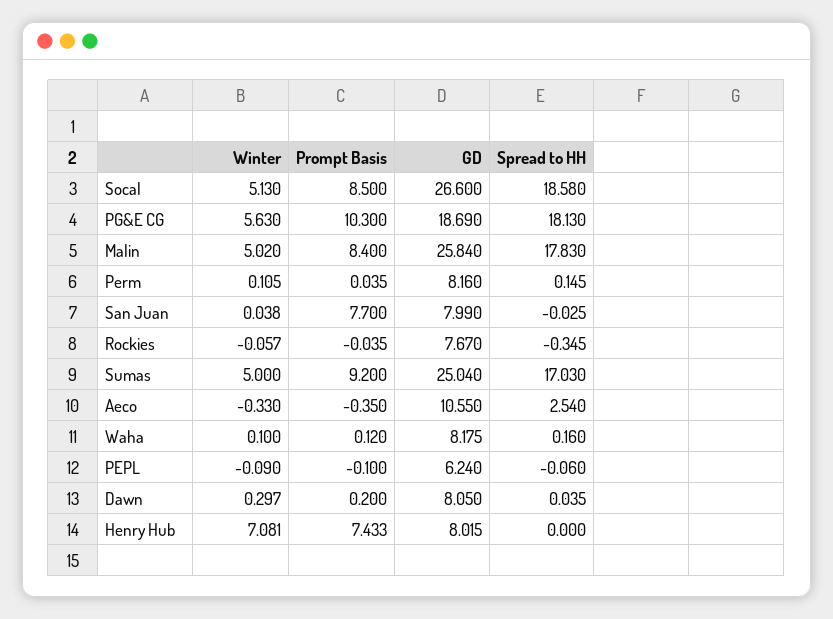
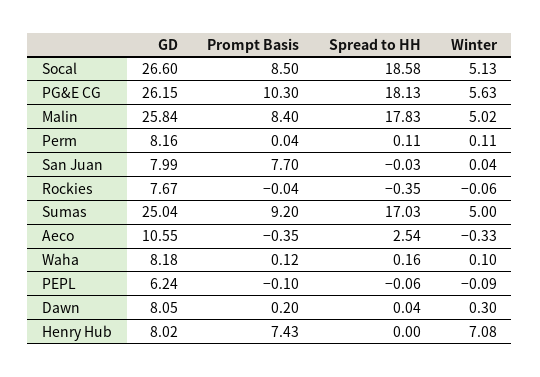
  {
    "Winter": {
      "Socal": 5.13,
      "PG&E CG": 5.63,
      "Malin": 5.02,
      "Perm": 0.105,
      "San Juan": 0.038,
      "Rockies": -0.057,
      "Sumas": 5,
      "Aeco": -0.33,
      "Waha": 0.1,
      "PEPL": -0.09,
      "Dawn": 0.297,
      "Henry Hub": 7.081
    },
    "Prompt Basis": {
      "Socal": 8.5,
      "PG&E CG": 10.3,
      "Malin": 8.4,
      "Perm": 0.035,
      "San Juan": 7.7,
      "Rockies": -0.035,
      "Sumas": 9.2,
      "Aeco": -0.35,
      "Waha": 0.12,
      "PEPL": -0.1,
      "Dawn": 0.2,
      "Henry Hub": 7.433
    },
    "GD": {
      "Socal": 26.6,
-     "PG&E CG": 18.69,
+     "PG&E CG": 26.15,
      "Malin": 25.84,
      "Perm": 8.16,
      "San Juan": 7.99,
      "Rockies": 7.67,
      "Sumas": 25.04,
      "Aeco": 10.55,
      "Waha": 8.175,
      "PEPL": 6.24,
      "Dawn": 8.05,
      "Henry Hub": 8.015
    },
    "Spread to HH": {
      "Socal": 18.58,
      "PG&E CG": 18.13,
      "Malin": 17.83,
-     "Perm": 0.145,
+     "Perm": 0.11,
      "San Juan": -0.025,
      "Rockies": -0.345,
      "Sumas": 17.03,
      "Aeco": 2.54,
      "Waha": 0.16,
      "PEPL": -0.06,
      "Dawn": 0.035,
      "Henry Hub": 0
    }
  }

